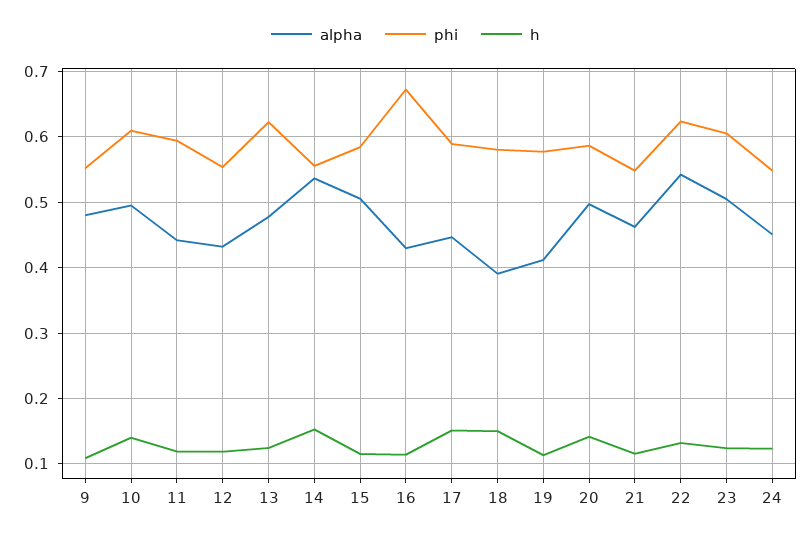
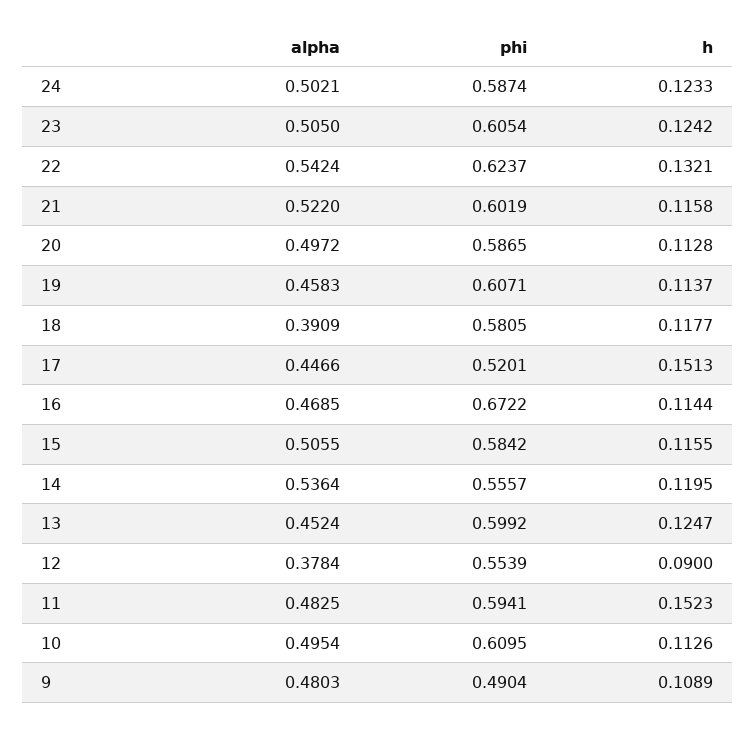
  {
    "alpha": {
      "9": 0.4803,
      "10": 0.4954,
-     "11": 0.44,
+     "11": 0.4825,
-     "12": 0.43,
+     "12": 0.3784,
-     "13": 0.48,
+     "13": 0.4524,
      "14": 0.5364,
      "15": 0.5055,
-     "16": 0.43,
+     "16": 0.4685,
      "17": 0.4466,
      "18": 0.3909,
-     "19": 0.41,
+     "19": 0.4583,
      "20": 0.4972,
-     "21": 0.46,
+     "21": 0.522,
      "22": 0.5424,
      "23": 0.505,
-     "24": 0.45
+     "24": 0.5021
    },
    "phi": {
-     "9": 0.55,
+     "9": 0.4904,
      "10": 0.6095,
      "11": 0.5941,
      "12": 0.5539,
-     "13": 0.62,
+     "13": 0.5992,
      "14": 0.5557,
      "15": 0.5842,
      "16": 0.6722,
-     "17": 0.59,
+     "17": 0.5201,
      "18": 0.5805,
-     "19": 0.58,
+     "19": 0.6071,
      "20": 0.5865,
-     "21": 0.55,
+     "21": 0.6019,
      "22": 0.6237,
      "23": 0.6054,
-     "24": 0.55
+     "24": 0.5874
    },
    "h": {
      "9": 0.1089,
-     "10": 0.14,
+     "10": 0.1126,
-     "11": 0.12,
+     "11": 0.1523,
-     "12": 0.12,
+     "12": 0.09,
      "13": 0.1247,
-     "14": 0.15,
+     "14": 0.1195,
      "15": 0.1155,
      "16": 0.1144,
      "17": 0.1513,
-     "18": 0.15,
+     "18": 0.1177,
      "19": 0.1137,
-     "20": 0.14,
+     "20": 0.1128,
      "21": 0.1158,
      "22": 0.1321,
      "23": 0.1242,
      "24": 0.1233
    }
  }

